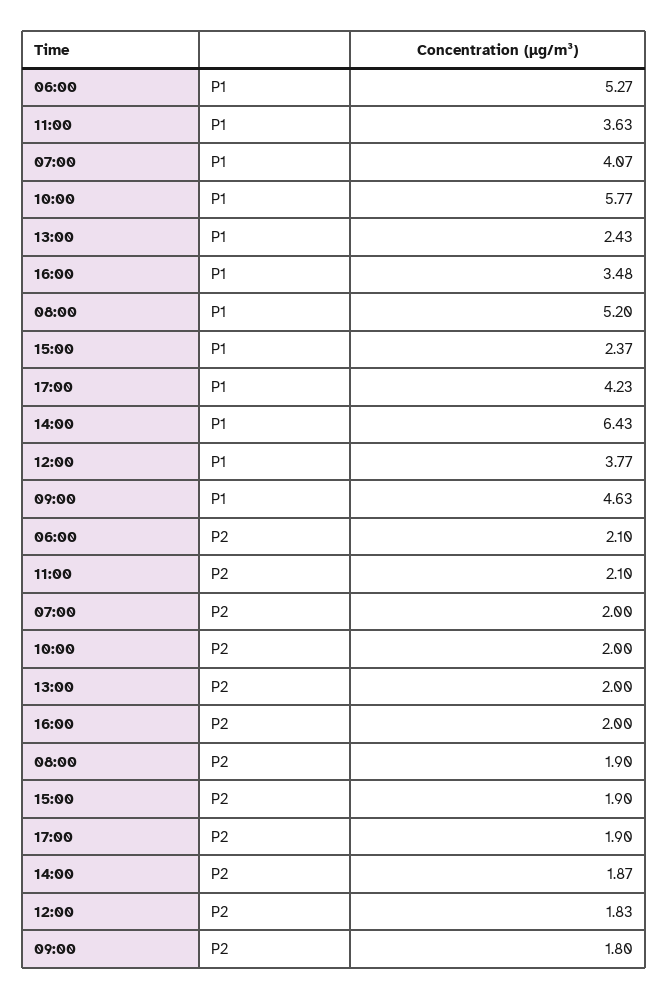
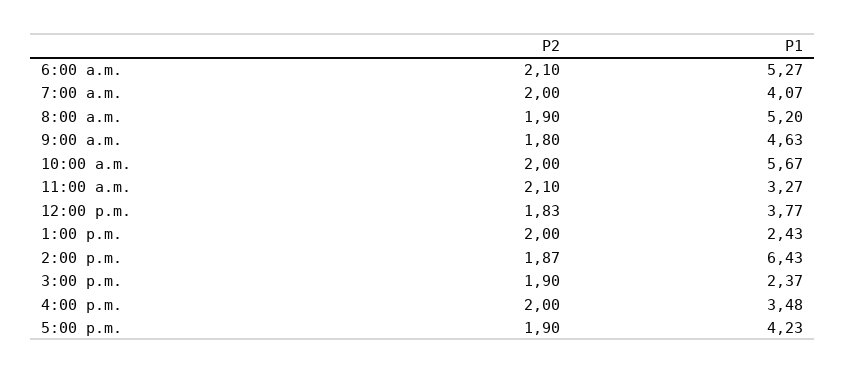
  {
    "06:00": {
      "P1": 5.27,
      "P2": 2.1
    },
    "11:00": {
-     "P1": 3.63,
+     "P1": 3.27,
      "P2": 2.1
    },
    "07:00": {
      "P1": 4.07,
      "P2": 2
    },
    "10:00": {
-     "P1": 5.77,
+     "P1": 5.67,
      "P2": 2
    },
    "13:00": {
      "P1": 2.43,
      "P2": 2
    },
    "16:00": {
      "P1": 3.48,
      "P2": 2
    },
    "08:00": {
      "P1": 5.2,
      "P2": 1.9
    },
    "15:00": {
      "P1": 2.37,
      "P2": 1.9
    },
    "17:00": {
      "P1": 4.23,
      "P2": 1.9
    },
    "14:00": {
      "P1": 6.43,
      "P2": 1.87
    },
    "12:00": {
      "P1": 3.77,
      "P2": 1.83
    },
    "09:00": {
      "P1": 4.63,
      "P2": 1.8
    }
  }

